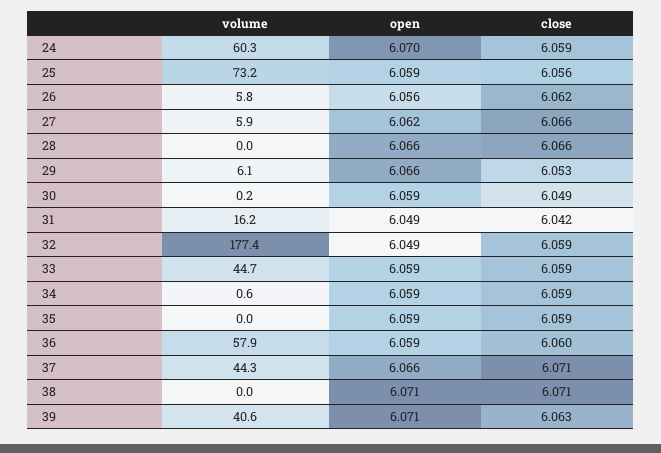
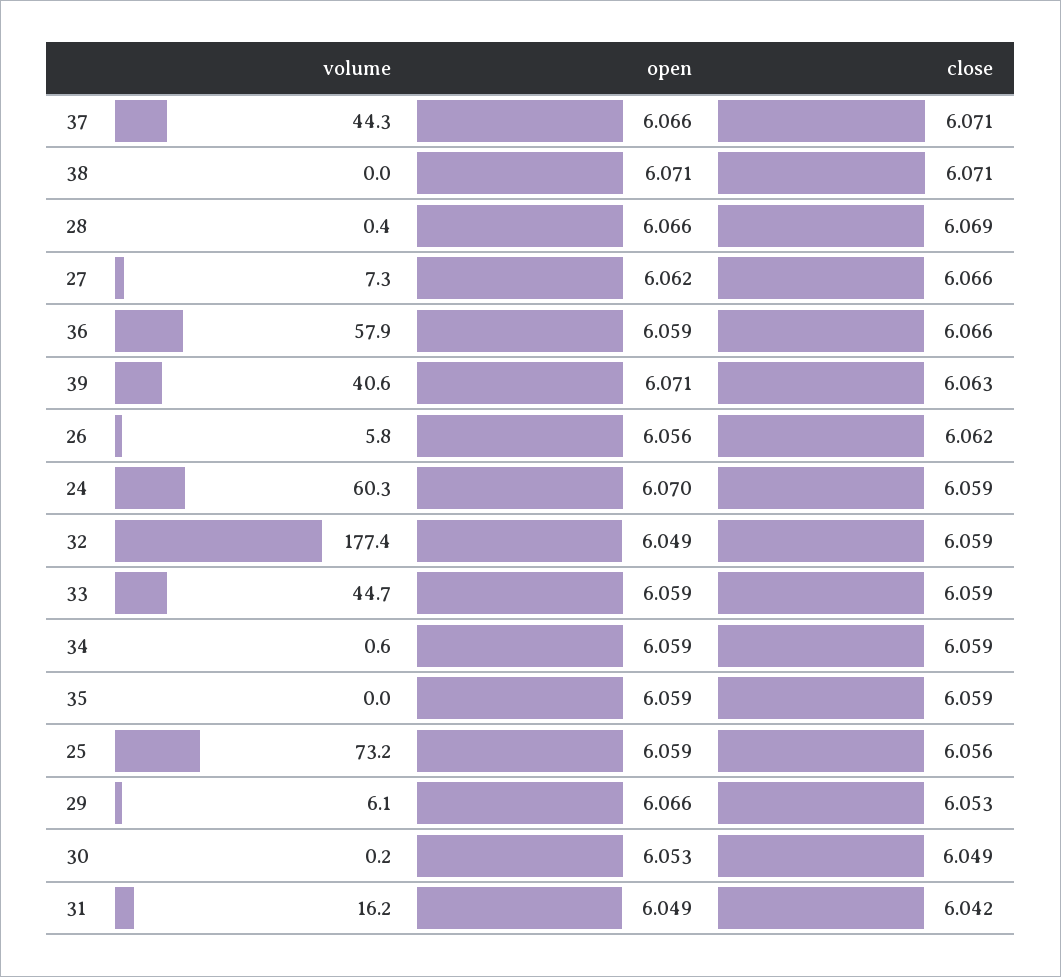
  {
    "volume": {
      "24": 60.3,
      "25": 73.2,
      "26": 5.8,
-     "27": 5.9,
+     "27": 7.3,
-     "28": 0,
+     "28": 0.4,
      "29": 6.1,
      "30": 0.2,
      "31": 16.2,
      "32": 177.4,
      "33": 44.7,
      "34": 0.6,
      "35": 0,
      "36": 57.9,
      "37": 44.3,
      "38": 0,
      "39": 40.6
    },
    "open": {
      "24": 6.07,
      "25": 6.059,
      "26": 6.056,
      "27": 6.062,
      "28": 6.066,
      "29": 6.066,
-     "30": 6.059,
+     "30": 6.053,
      "31": 6.049,
      "32": 6.049,
      "33": 6.059,
      "34": 6.059,
      "35": 6.059,
      "36": 6.059,
      "37": 6.066,
      "38": 6.071,
      "39": 6.071
    },
    "close": {
      "24": 6.059,
      "25": 6.056,
      "26": 6.062,
      "27": 6.066,
-     "28": 6.066,
+     "28": 6.069,
      "29": 6.053,
      "30": 6.049,
      "31": 6.042,
      "32": 6.059,
      "33": 6.059,
      "34": 6.059,
      "35": 6.059,
-     "36": 6.06,
+     "36": 6.066,
      "37": 6.071,
      "38": 6.071,
      "39": 6.063
    }
  }

